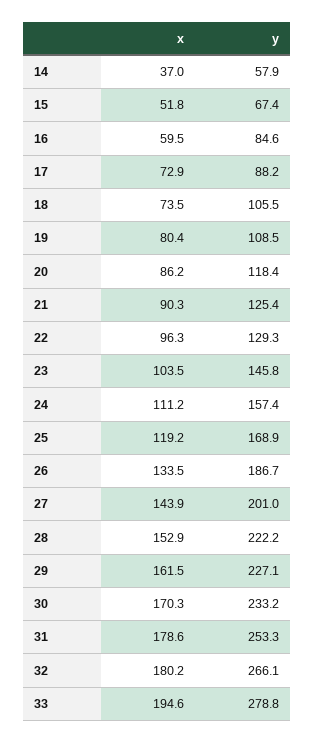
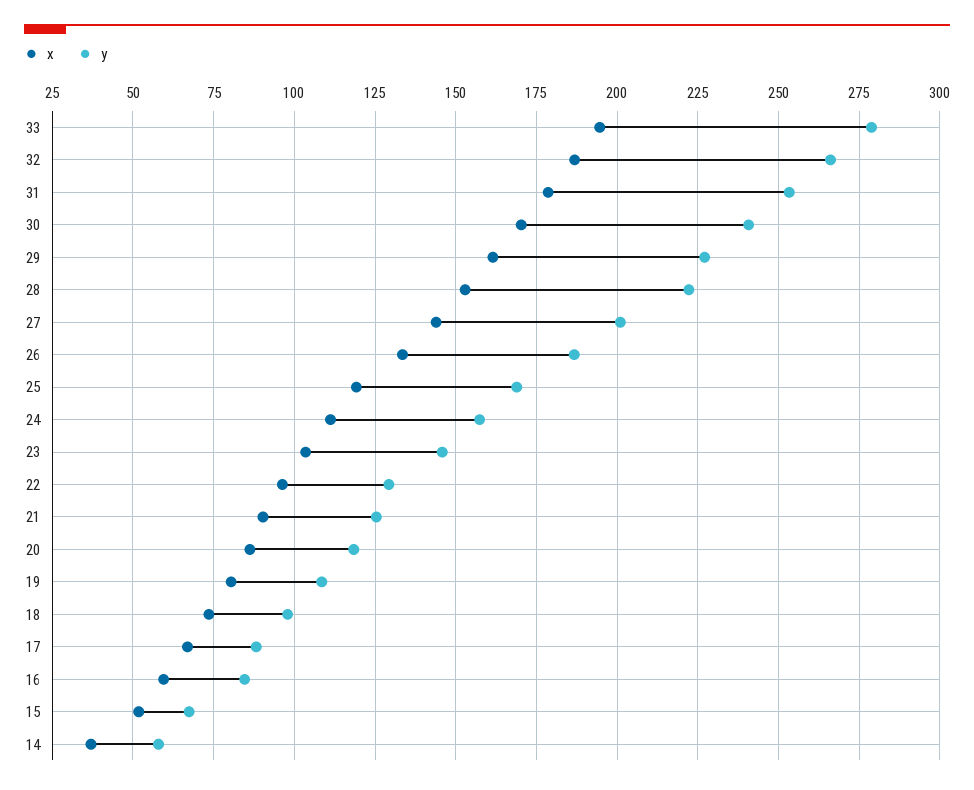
  {
    "x": {
      "14": 37,
      "15": 51.8,
      "16": 59.5,
-     "17": 72.9,
+     "17": 67.5,
      "18": 73.5,
      "19": 80.4,
      "20": 86.2,
      "21": 90.3,
      "22": 96.3,
      "23": 103.5,
      "24": 111.2,
      "25": 119.2,
      "26": 133.5,
      "27": 143.9,
      "28": 152.9,
      "29": 161.5,
      "30": 170.3,
      "31": 178.6,
-     "32": 180.2,
+     "32": 187.5,
      "33": 194.6
    },
    "y": {
      "14": 57.9,
      "15": 67.4,
      "16": 84.6,
      "17": 88.2,
-     "18": 105.5,
+     "18": 97.5,
      "19": 108.5,
      "20": 118.4,
      "21": 125.4,
      "22": 129.3,
      "23": 145.8,
      "24": 157.4,
      "25": 168.9,
      "26": 186.7,
      "27": 201,
      "28": 222.2,
      "29": 227.1,
-     "30": 233.2,
+     "30": 240,
      "31": 253.3,
      "32": 266.1,
      "33": 278.8
    }
  }

